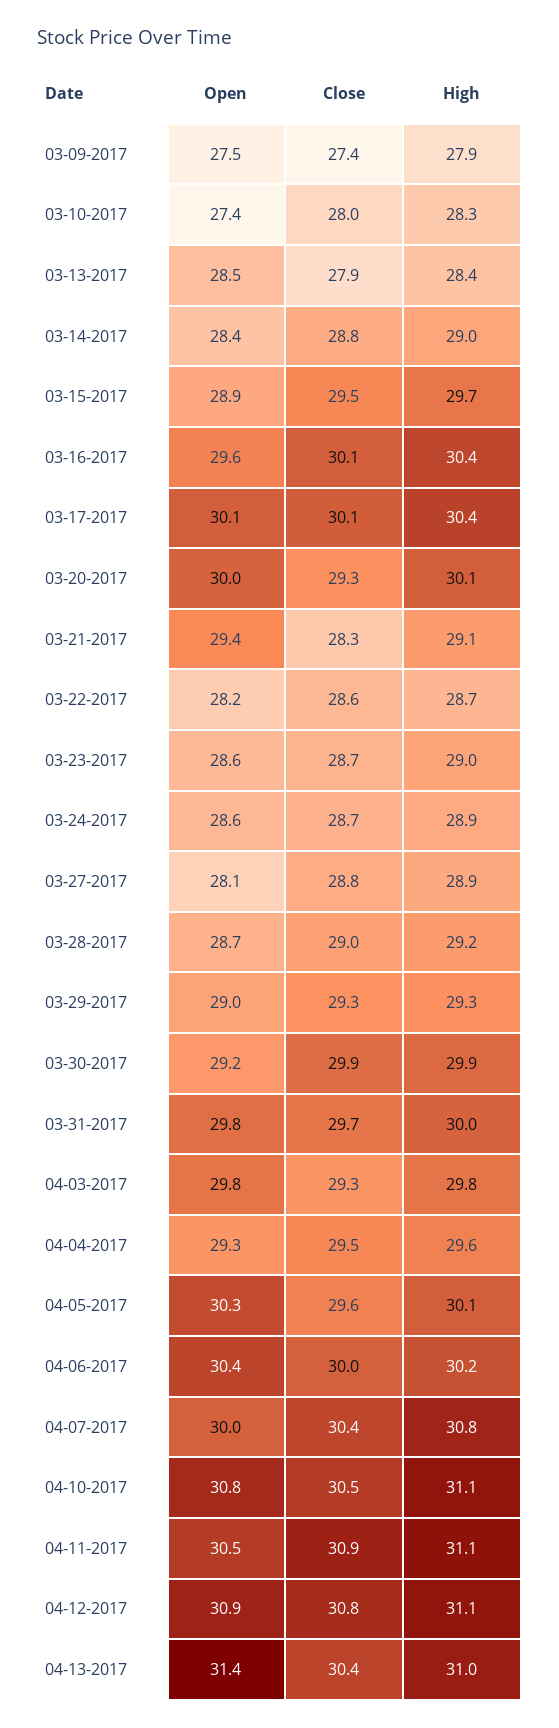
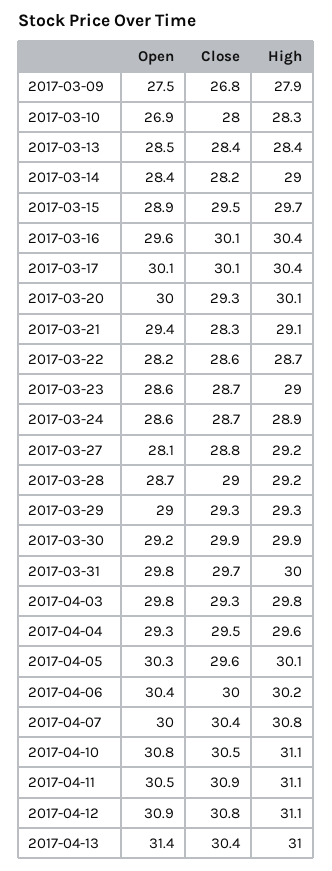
  {
    "Open": {
      "03-09-2017": 27.5,
-     "03-10-2017": 27.4,
+     "03-10-2017": 26.9,
      "03-13-2017": 28.5,
      "03-14-2017": 28.4,
      "03-15-2017": 28.9,
      "03-16-2017": 29.6,
      "03-17-2017": 30.1,
      "03-20-2017": 30,
      "03-21-2017": 29.4,
      "03-22-2017": 28.2,
      "03-23-2017": 28.6,
      "03-24-2017": 28.6,
      "03-27-2017": 28.1,
      "03-28-2017": 28.7,
      "03-29-2017": 29,
      "03-30-2017": 29.2,
      "03-31-2017": 29.8,
      "04-03-2017": 29.8,
      "04-04-2017": 29.3,
      "04-05-2017": 30.3,
      "04-06-2017": 30.4,
      "04-07-2017": 30,
      "04-10-2017": 30.8,
      "04-11-2017": 30.5,
      "04-12-2017": 30.9,
      "04-13-2017": 31.4
    },
    "Close": {
-     "03-09-2017": 27.4,
+     "03-09-2017": 26.8,
      "03-10-2017": 28,
-     "03-13-2017": 27.9,
+     "03-13-2017": 28.4,
-     "03-14-2017": 28.8,
+     "03-14-2017": 28.2,
      "03-15-2017": 29.5,
      "03-16-2017": 30.1,
      "03-17-2017": 30.1,
      "03-20-2017": 29.3,
      "03-21-2017": 28.3,
      "03-22-2017": 28.6,
      "03-23-2017": 28.7,
      "03-24-2017": 28.7,
      "03-27-2017": 28.8,
      "03-28-2017": 29,
      "03-29-2017": 29.3,
      "03-30-2017": 29.9,
      "03-31-2017": 29.7,
      "04-03-2017": 29.3,
      "04-04-2017": 29.5,
      "04-05-2017": 29.6,
      "04-06-2017": 30,
      "04-07-2017": 30.4,
      "04-10-2017": 30.5,
      "04-11-2017": 30.9,
      "04-12-2017": 30.8,
      "04-13-2017": 30.4
    },
    "High": {
      "03-09-2017": 27.9,
      "03-10-2017": 28.3,
      "03-13-2017": 28.4,
      "03-14-2017": 29,
      "03-15-2017": 29.7,
      "03-16-2017": 30.4,
      "03-17-2017": 30.4,
      "03-20-2017": 30.1,
      "03-21-2017": 29.1,
      "03-22-2017": 28.7,
      "03-23-2017": 29,
      "03-24-2017": 28.9,
-     "03-27-2017": 28.9,
+     "03-27-2017": 29.2,
      "03-28-2017": 29.2,
      "03-29-2017": 29.3,
      "03-30-2017": 29.9,
      "03-31-2017": 30,
      "04-03-2017": 29.8,
      "04-04-2017": 29.6,
      "04-05-2017": 30.1,
      "04-06-2017": 30.2,
      "04-07-2017": 30.8,
      "04-10-2017": 31.1,
      "04-11-2017": 31.1,
      "04-12-2017": 31.1,
      "04-13-2017": 31
    }
  }

